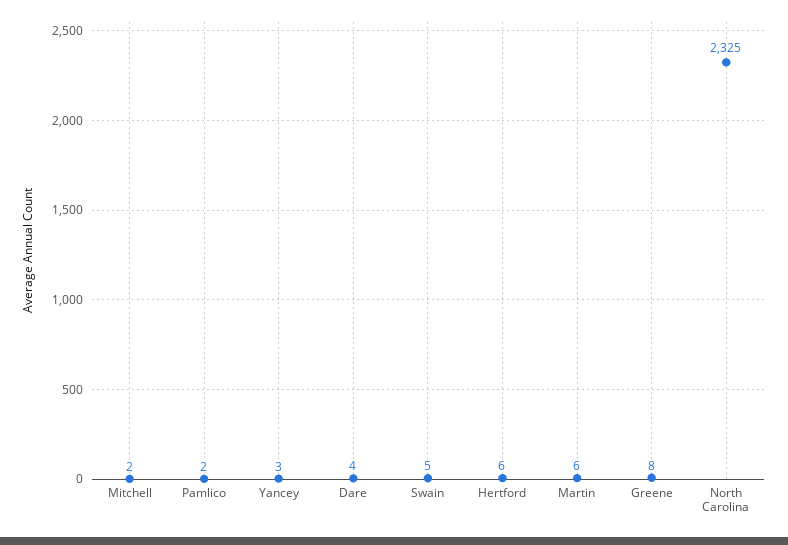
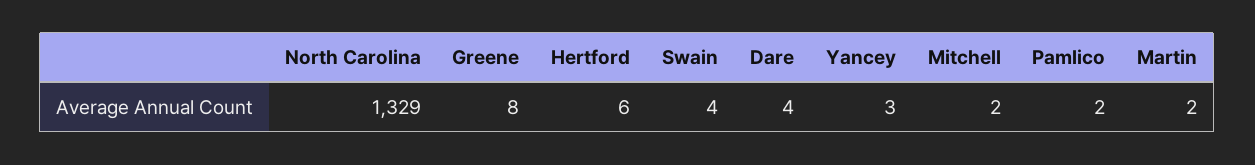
  {
    "Mitchell": 2,
    "Pamlico": 2,
    "Yancey": 3,
    "Dare": 4,
-   "Swain": 5,
+   "Swain": 4,
    "Hertford": 6,
-   "Martin": 6,
+   "Martin": 2,
    "Greene": 8,
-   "North Carolina": 2325
+   "North Carolina": 1329
  }

